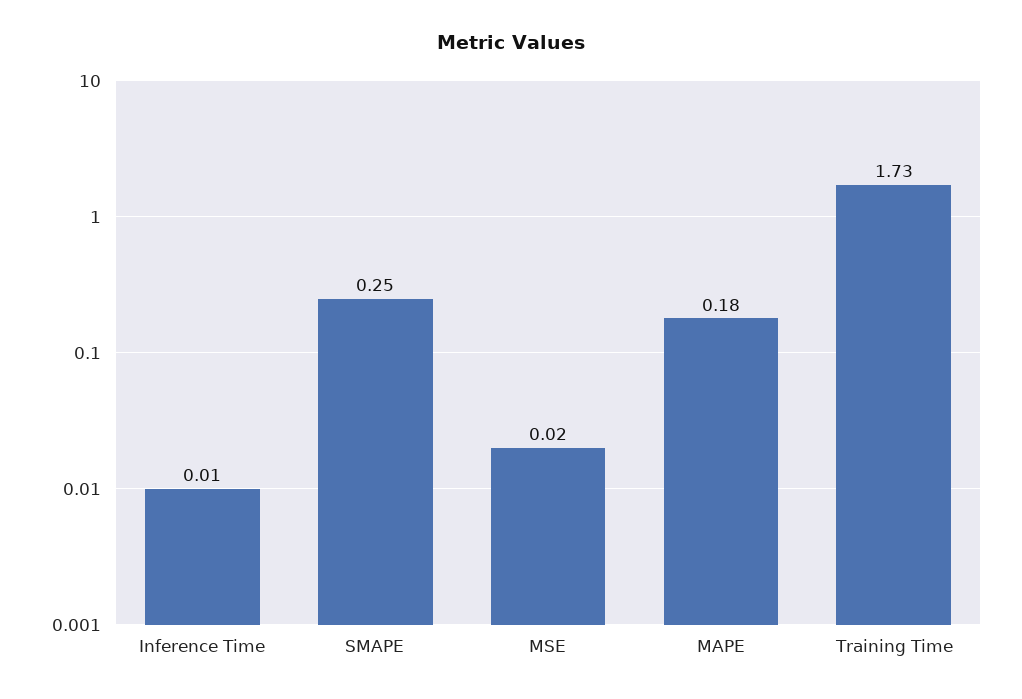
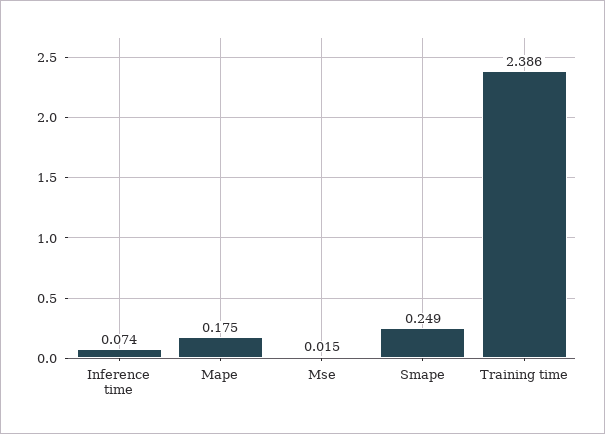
  {
-   "Inference Time": 0.01,
+   "Inference Time": 0.074,
    "SMAPE": 0.249,
    "MSE": 0.015,
    "MAPE": 0.175,
-   "Training Time": 1.73
+   "Training Time": 2.386
  }

